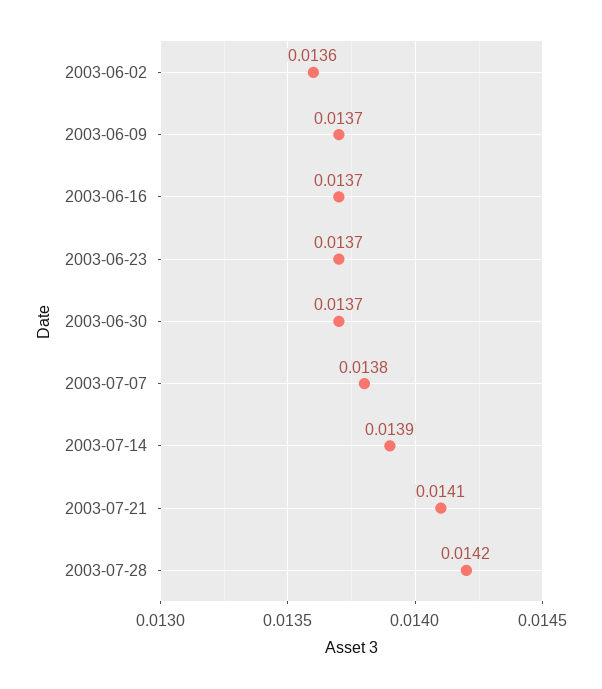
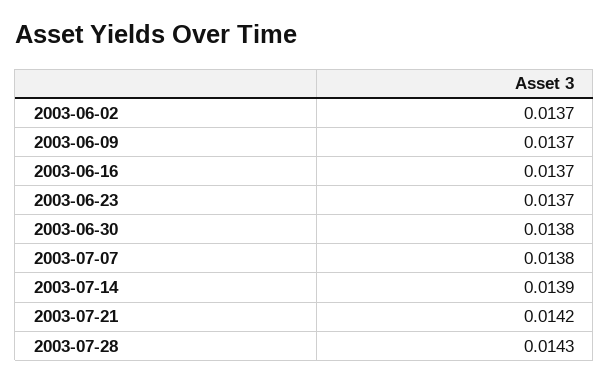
  {
-   "2003-06-02": 0.0136,
+   "2003-06-02": 0.0137,
    "2003-06-09": 0.0137,
    "2003-06-16": 0.0137,
    "2003-06-23": 0.0137,
-   "2003-06-30": 0.0137,
+   "2003-06-30": 0.0138,
    "2003-07-07": 0.0138,
    "2003-07-14": 0.0139,
-   "2003-07-21": 0.0141,
+   "2003-07-21": 0.0142,
-   "2003-07-28": 0.0142
+   "2003-07-28": 0.0143
  }

